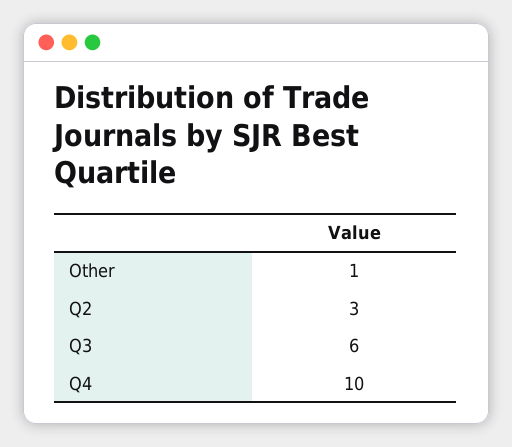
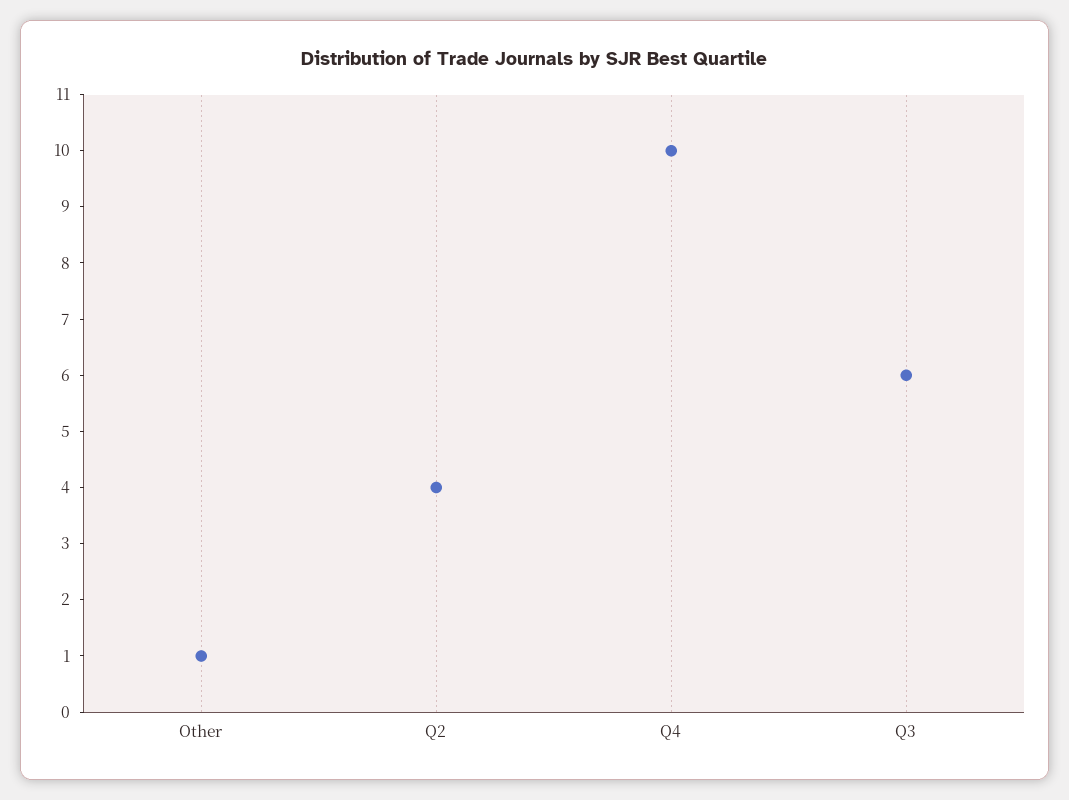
  {
    "Other": 1,
-   "Q2": 3,
+   "Q2": 4,
    "Q3": 6,
    "Q4": 10
  }

